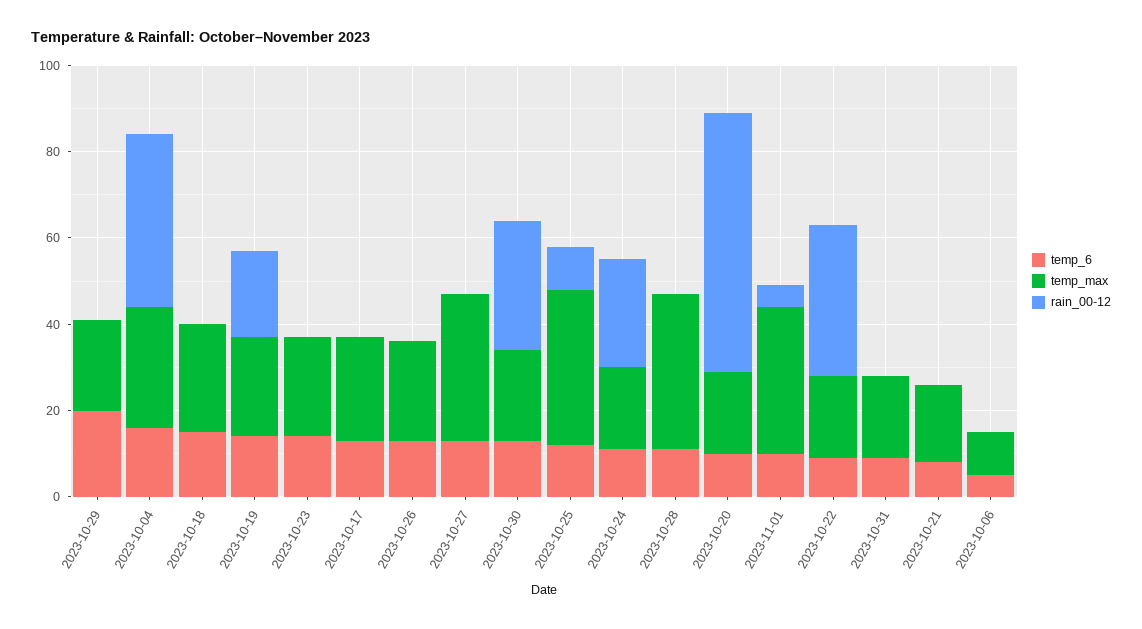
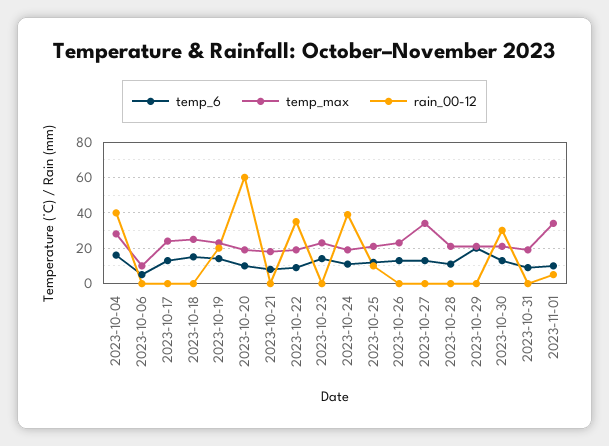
  {
    "temp_6": {
      "2023-10-29": 20,
      "2023-10-04": 15,
      "2023-10-18": 15,
      "2023-10-19": 15,
      "2023-10-23": 15,
      "2023-10-17": 15,
      "2023-10-26": 15,
      "2023-10-27": 15,
      "2023-10-30": 15,
      "2023-10-25": 10,
      "2023-10-24": 10,
      "2023-10-28": 10,
      "2023-10-20": 10,
      "2023-11-01": 10,
      "2023-10-22": 10,
      "2023-10-31": 10,
      "2023-10-21": 10,
      "2023-10-06": 5
    },
    "temp_max": {
      "2023-10-29": 20,
      "2023-10-04": 30,
      "2023-10-18": 25,
      "2023-10-19": 25,
      "2023-10-23": 25,
      "2023-10-17": 25,
      "2023-10-26": 25,
      "2023-10-27": 35,
      "2023-10-30": 20,
-     "2023-10-25": 35,
+     "2023-10-25": 20,
      "2023-10-24": 20,
-     "2023-10-28": 35,
+     "2023-10-28": 20,
      "2023-10-20": 20,
      "2023-11-01": 35,
      "2023-10-22": 20,
      "2023-10-31": 20,
      "2023-10-21": 20,
      "2023-10-06": 10
    },
    "rain_00-12": {
      "2023-10-29": 0,
      "2023-10-04": 40,
      "2023-10-18": 0,
      "2023-10-19": 20,
      "2023-10-23": 0,
      "2023-10-17": 0,
      "2023-10-26": 0,
      "2023-10-27": 0,
      "2023-10-30": 30,
      "2023-10-25": 10,
-     "2023-10-24": 25,
+     "2023-10-24": 40,
      "2023-10-28": 0,
      "2023-10-20": 60,
      "2023-11-01": 5,
      "2023-10-22": 35,
      "2023-10-31": 0,
      "2023-10-21": 0,
      "2023-10-06": 0
    }
  }

